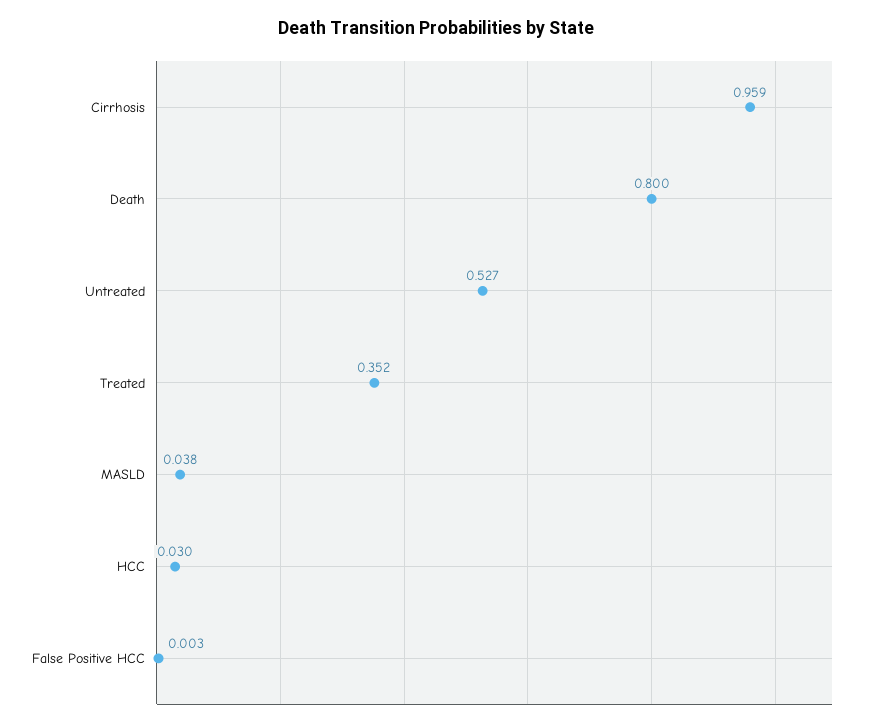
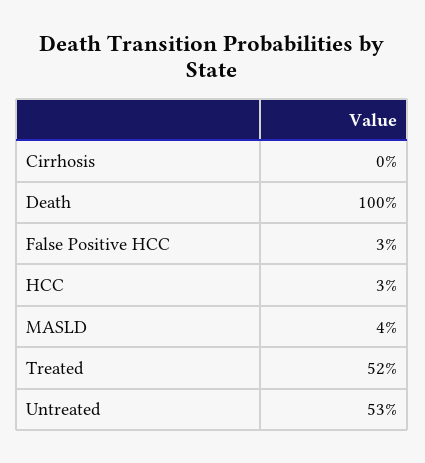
  {
-   "Cirrhosis": 0.959,
+   "Cirrhosis": 0,
-   "Death": 0.8,
+   "Death": 1,
    "Untreated": 0.527,
-   "Treated": 0.352,
+   "Treated": 0.52,
    "MASLD": 0.038,
    "HCC": 0.03,
-   "False Positive HCC": 0.003
+   "False Positive HCC": 0.03
  }

